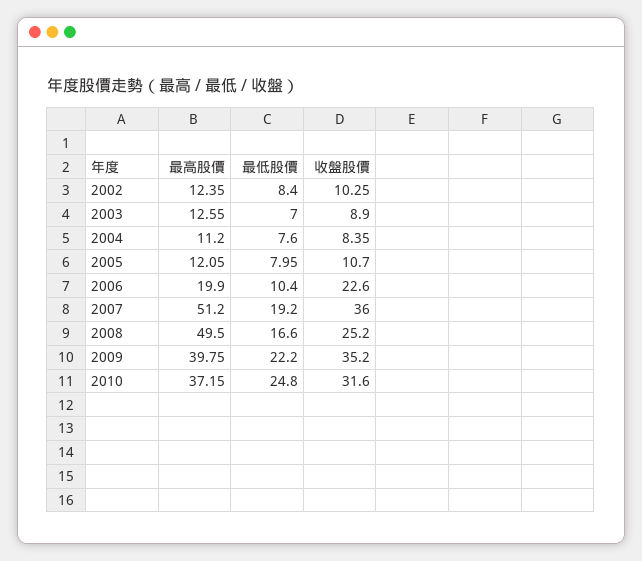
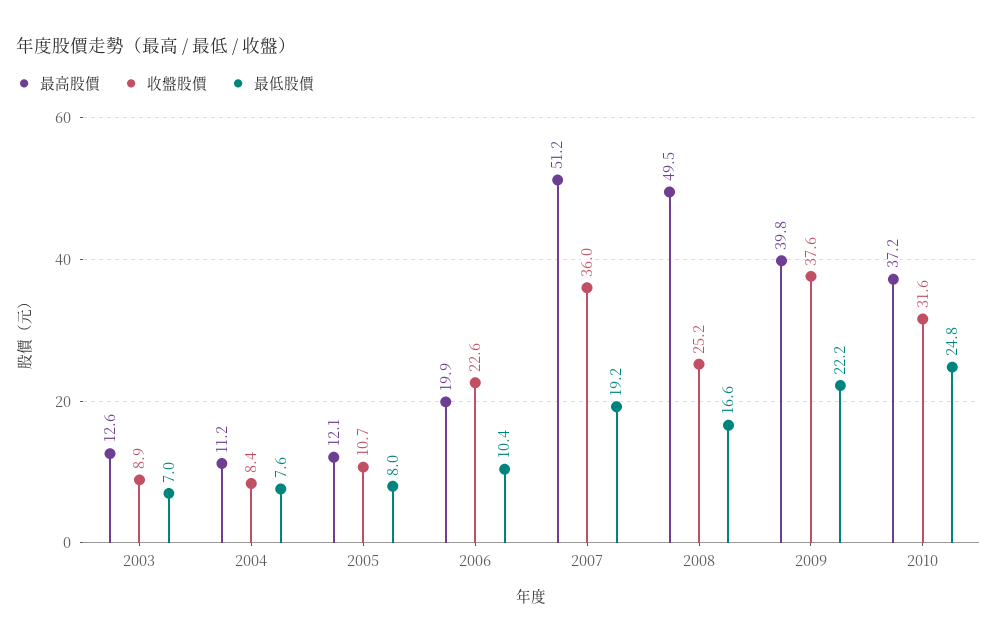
  {
    "最高股價": {
-     "2002": 12.35,
      "2003": 12.55,
      "2004": 11.2,
      "2005": 12.05,
      "2006": 19.9,
      "2007": 51.2,
      "2008": 49.5,
      "2009": 39.75,
      "2010": 37.15
    },
    "最低股價": {
-     "2002": 8.4,
      "2003": 7,
      "2004": 7.6,
      "2005": 7.95,
      "2006": 10.4,
      "2007": 19.2,
      "2008": 16.6,
      "2009": 22.2,
      "2010": 24.8
    },
    "收盤股價": {
-     "2002": 10.25,
      "2003": 8.9,
      "2004": 8.35,
      "2005": 10.7,
      "2006": 22.6,
      "2007": 36,
      "2008": 25.2,
-     "2009": 35.2,
+     "2009": 37.6,
      "2010": 31.6
    }
  }

